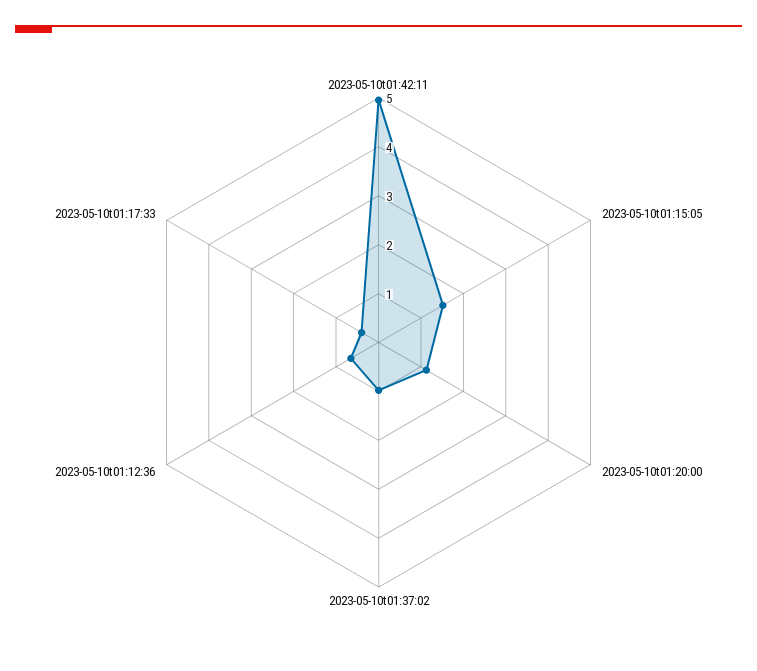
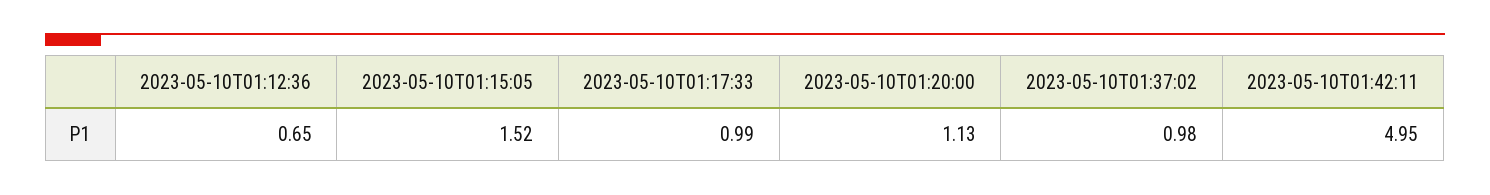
  {
    "2023-05-10t01:42:11": 4.95,
    "2023-05-10t01:15:05": 1.52,
    "2023-05-10t01:20:00": 1.13,
    "2023-05-10t01:37:02": 0.98,
    "2023-05-10t01:12:36": 0.65,
-   "2023-05-10t01:17:33": 0.4
+   "2023-05-10t01:17:33": 0.99
  }

